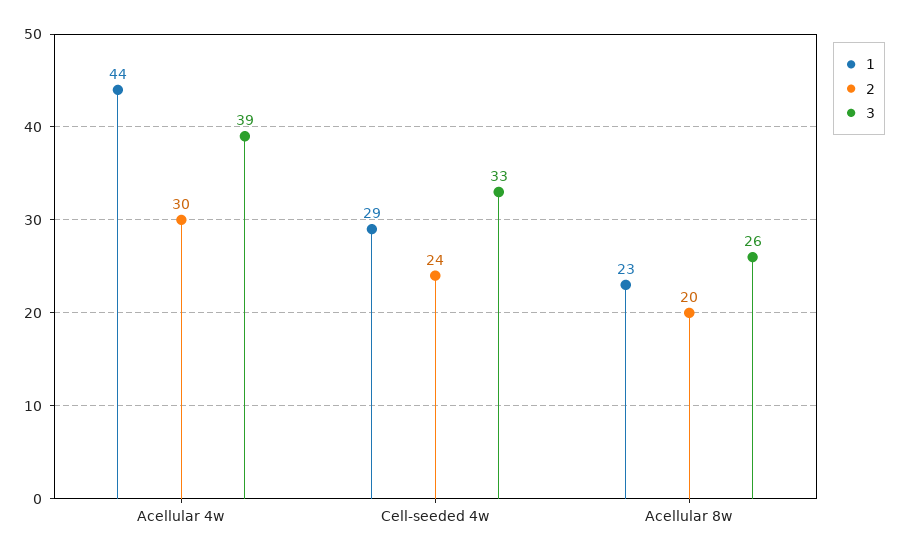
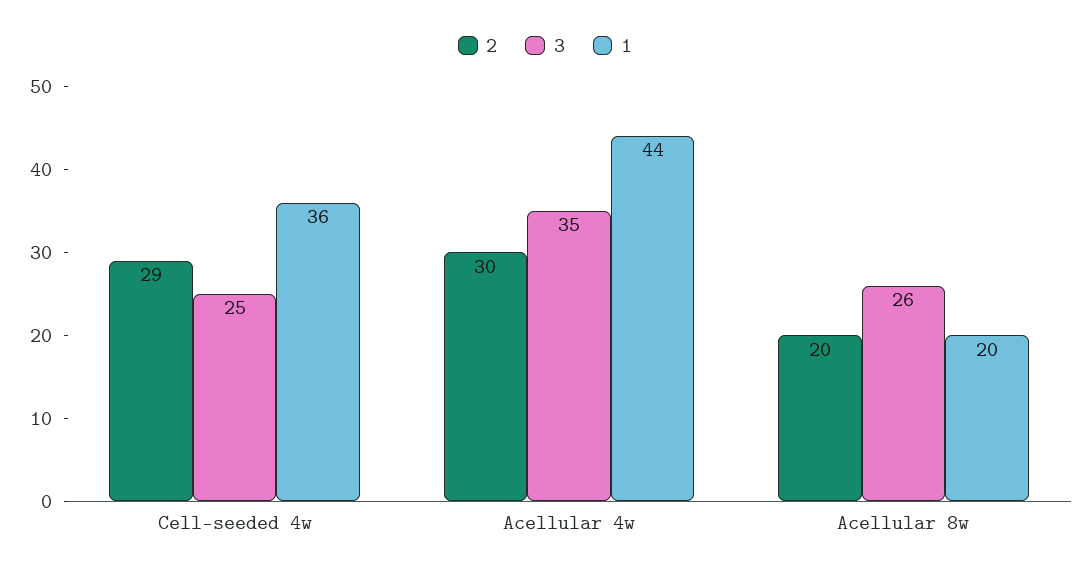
  {
    "1": {
      "Acellular 4w": 44,
-     "Cell-seeded 4w": 29,
+     "Cell-seeded 4w": 36,
-     "Acellular 8w": 23
+     "Acellular 8w": 20
    },
    "2": {
      "Acellular 4w": 30,
-     "Cell-seeded 4w": 24,
+     "Cell-seeded 4w": 29,
      "Acellular 8w": 20
    },
    "3": {
-     "Acellular 4w": 39,
+     "Acellular 4w": 35,
-     "Cell-seeded 4w": 33,
+     "Cell-seeded 4w": 25,
      "Acellular 8w": 26
    }
  }

